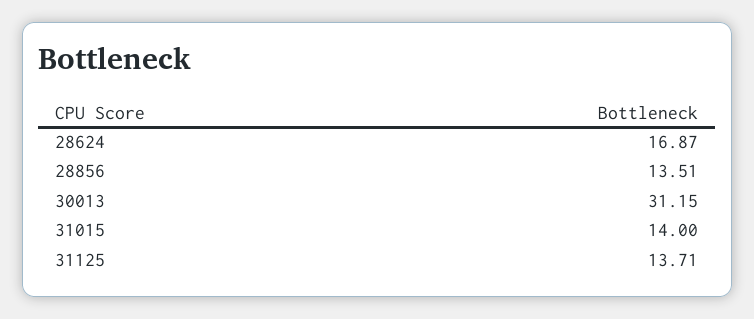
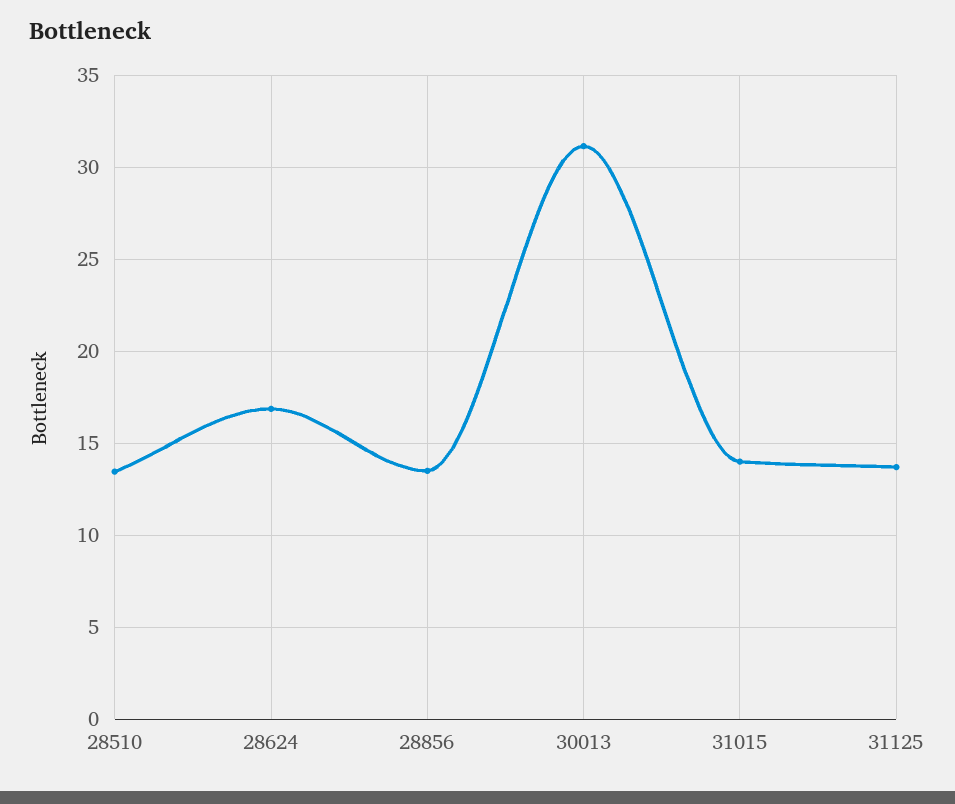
  {
    "28624": 16.87,
    "28856": 13.51,
    "30013": 31.15,
    "31015": 14,
-   "31125": 13.71
+   "31125": 13.71,
+   "28510": 13.5
  }

